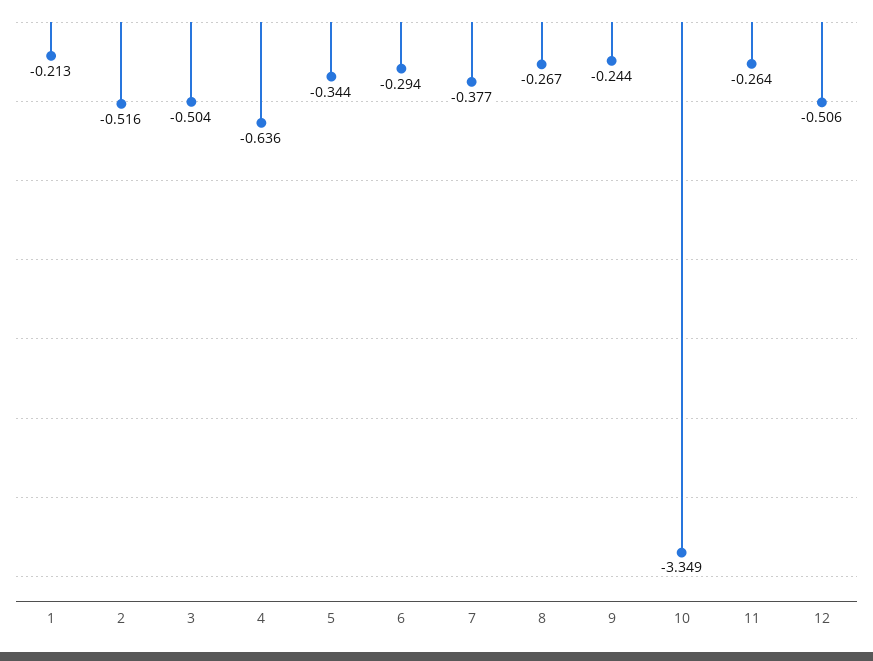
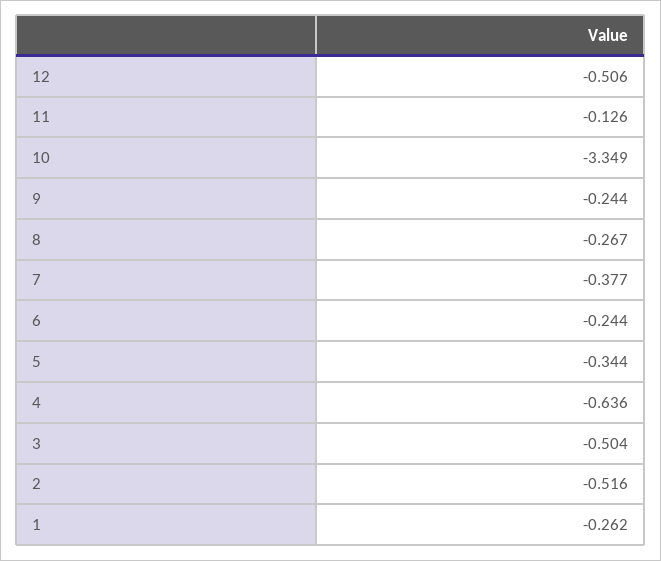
  {
-   "1": -0.213,
+   "1": -0.262,
    "2": -0.516,
    "3": -0.504,
    "4": -0.636,
    "5": -0.344,
-   "6": -0.294,
+   "6": -0.244,
    "7": -0.377,
    "8": -0.267,
    "9": -0.244,
    "10": -3.349,
-   "11": -0.264,
+   "11": -0.126,
    "12": -0.506
  }

